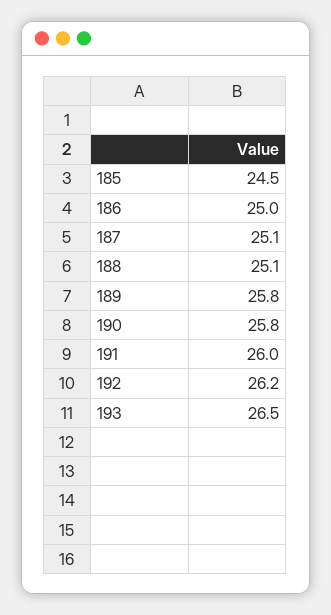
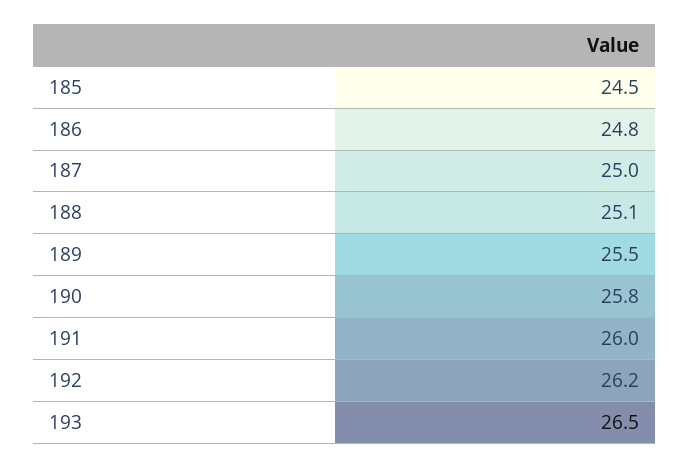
  {
    "185": 24.5,
-   "186": 25,
+   "186": 24.8,
-   "187": 25.1,
+   "187": 25,
    "188": 25.1,
-   "189": 25.8,
+   "189": 25.5,
    "190": 25.8,
    "191": 26,
    "192": 26.2,
    "193": 26.5
  }

